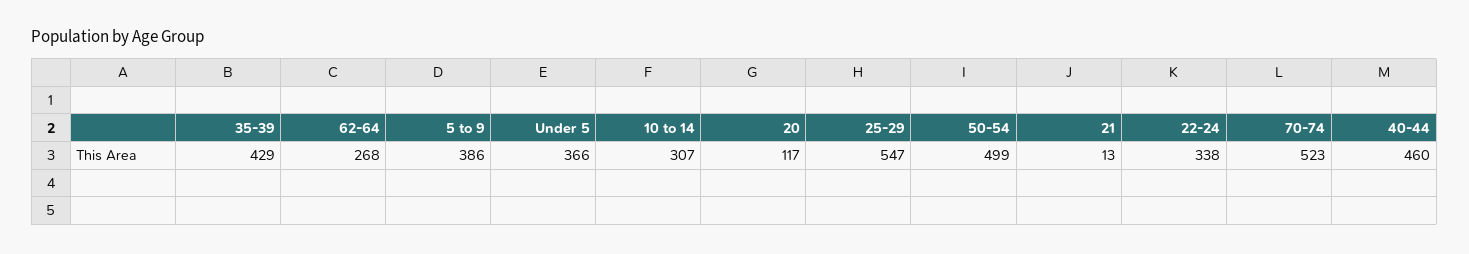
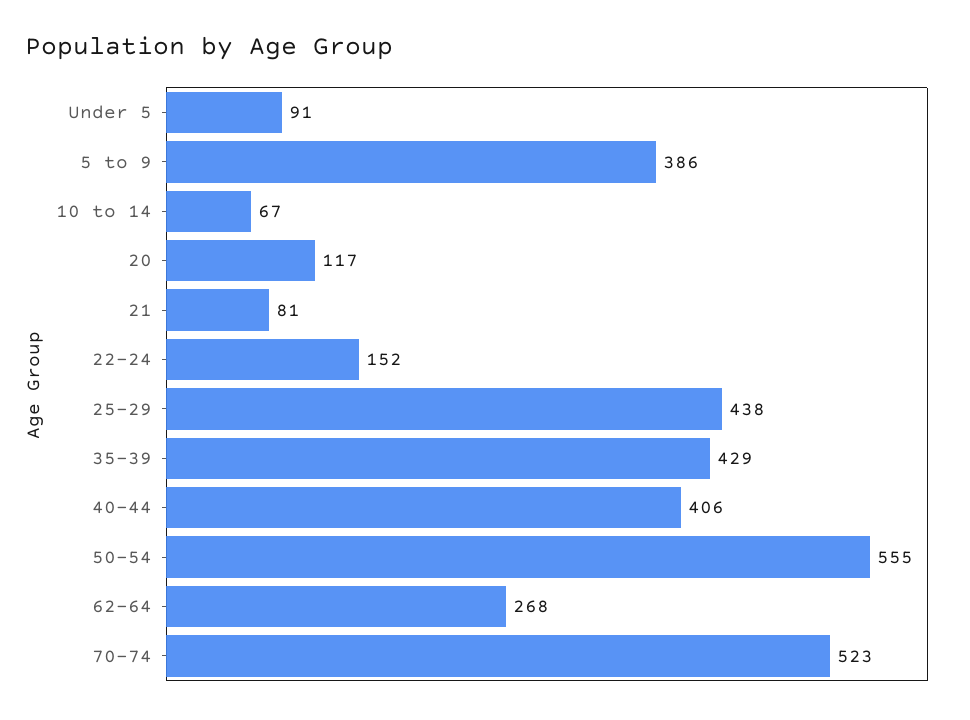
  {
    "35-39": 429,
    "62-64": 268,
    "5 to 9": 386,
-   "Under 5": 366,
+   "Under 5": 91,
-   "10 to 14": 307,
+   "10 to 14": 67,
    "20": 117,
-   "25-29": 547,
+   "25-29": 438,
-   "50-54": 499,
+   "50-54": 555,
-   "21": 13,
+   "21": 81,
-   "22-24": 338,
+   "22-24": 152,
    "70-74": 523,
-   "40-44": 460
+   "40-44": 406
  }

